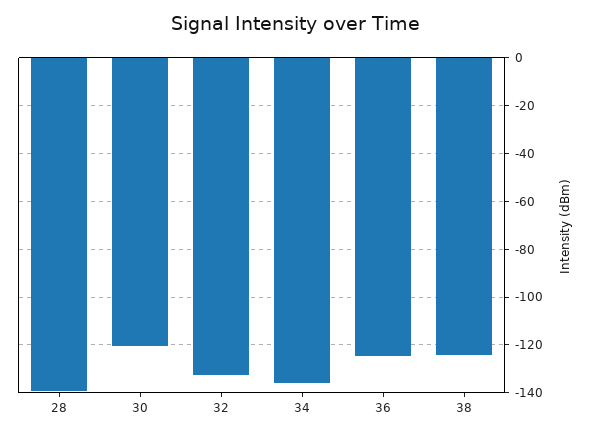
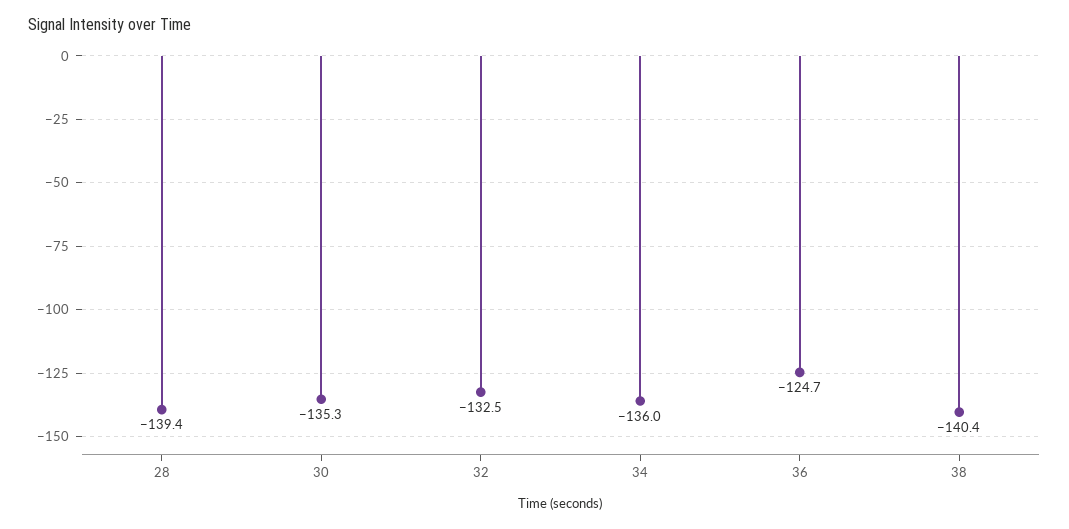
  {
    "28": -139.4,
-   "30": -120,
+   "30": -135.3,
    "32": -132.5,
    "34": -136,
    "36": -124.7,
-   "38": -125
+   "38": -140.4
  }

